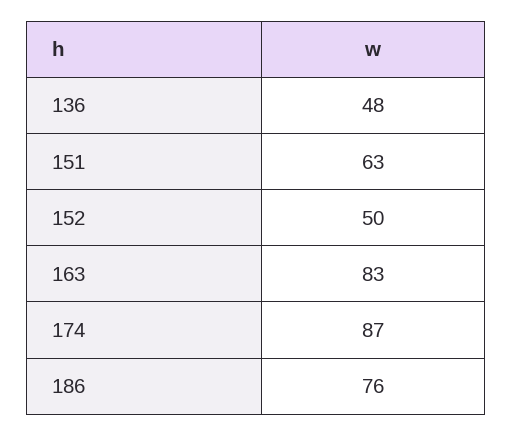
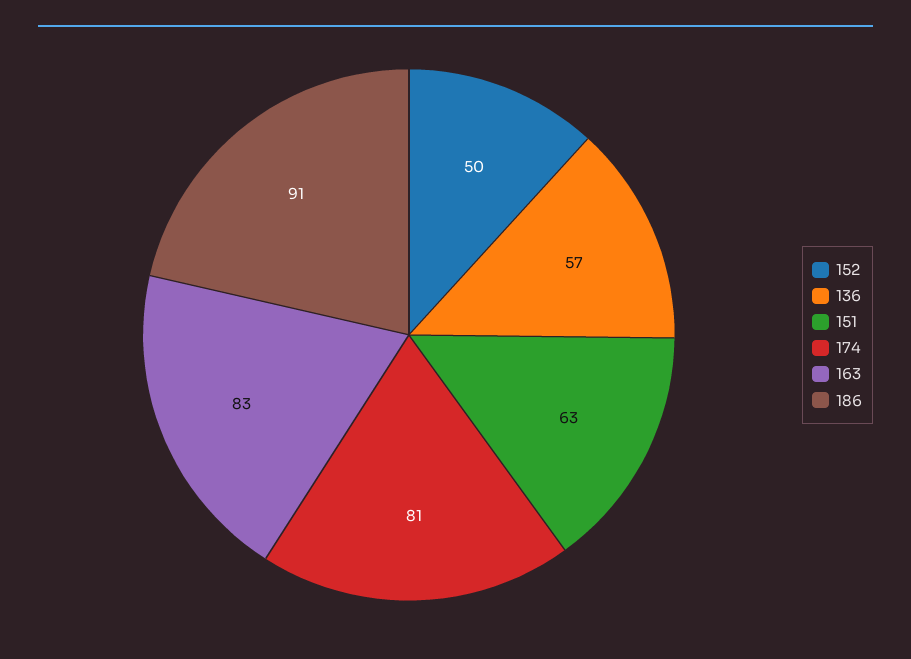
  {
-   "136": 48,
+   "136": 57,
    "151": 63,
    "152": 50,
    "163": 83,
-   "174": 87,
+   "174": 81,
-   "186": 76
+   "186": 91
  }

